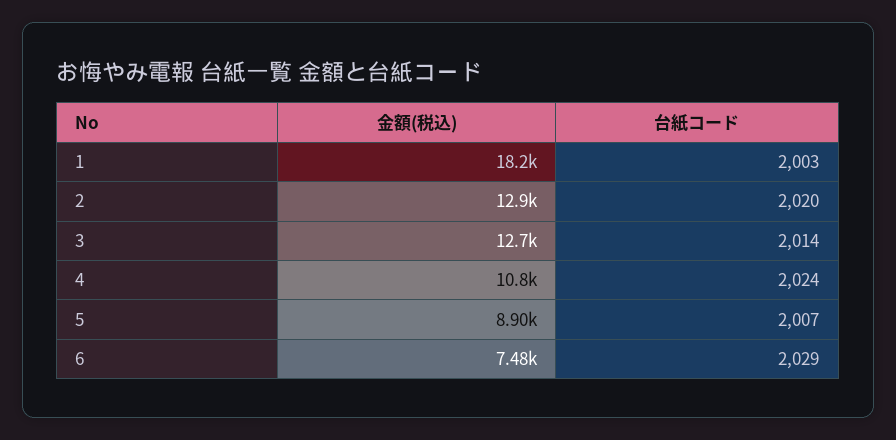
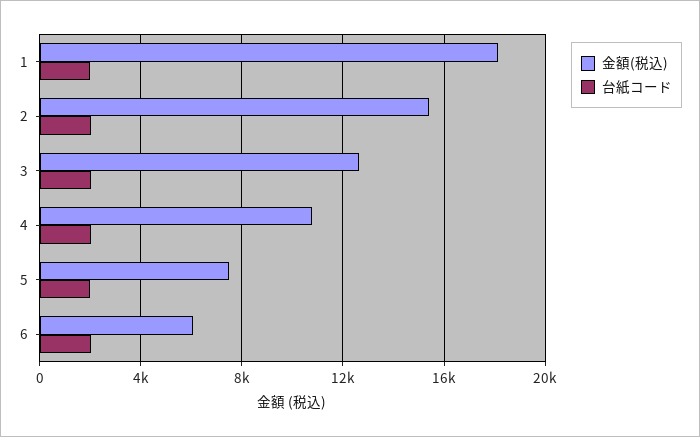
  {
    "金額(税込)": {
      "1": 18200,
-     "2": 12900,
+     "2": 15500,
      "3": 12700,
      "4": 10800,
-     "5": 8900,
+     "5": 7500,
-     "6": 7480
+     "6": 6000
    },
    "台紙コード": {
      "1": 2003,
      "2": 2020,
      "3": 2014,
      "4": 2024,
      "5": 2007,
      "6": 2029
    }
  }

